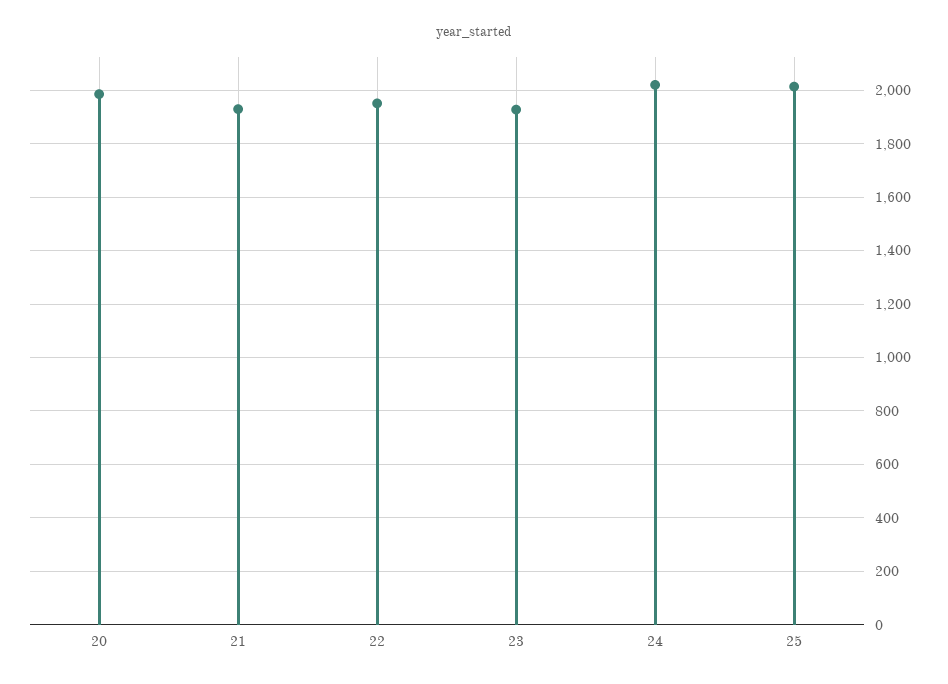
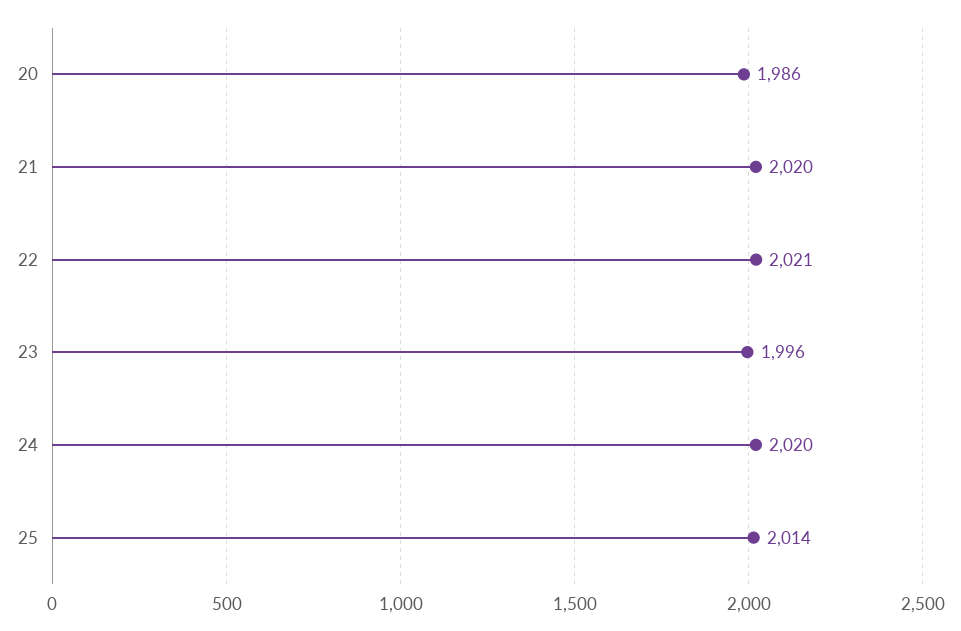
  {
    "20": 1986,
-   "21": 1925,
+   "21": 2020,
-   "22": 1950,
+   "22": 2021,
-   "23": 1925,
+   "23": 1996,
    "24": 2020,
    "25": 2014
  }

